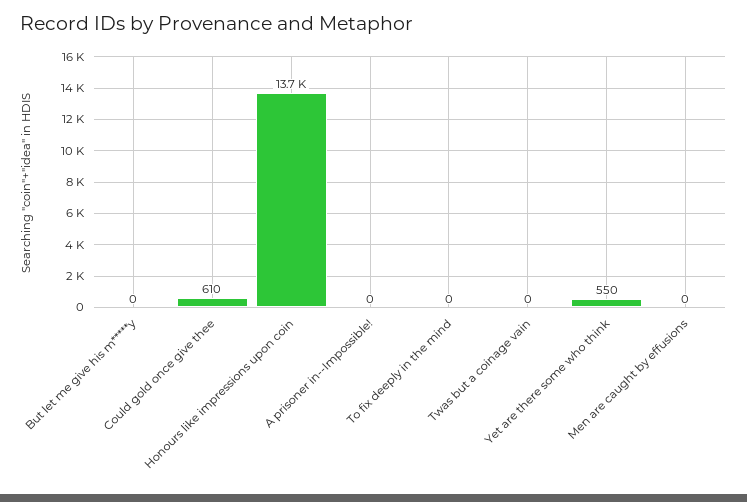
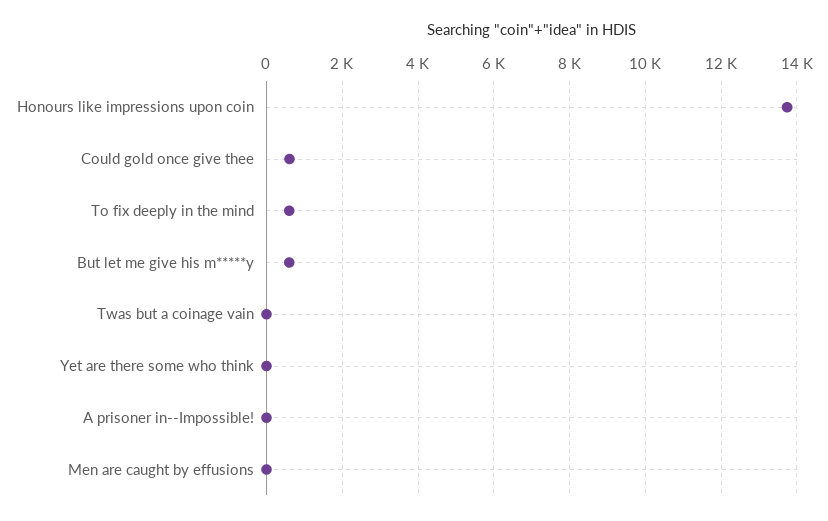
  {
-   "But let me give his m*****y": 0,
+   "But let me give his m*****y": 600,
    "Could gold once give thee": 610,
    "Honours like impressions upon coin": 13700,
    "A prisoner in--Impossible!": 0,
-   "To fix deeply in the mind": 0,
+   "To fix deeply in the mind": 600,
    "Twas but a coinage vain": 0,
-   "Yet are there some who think": 550,
+   "Yet are there some who think": 0,
    "Men are caught by effusions": 0
  }

